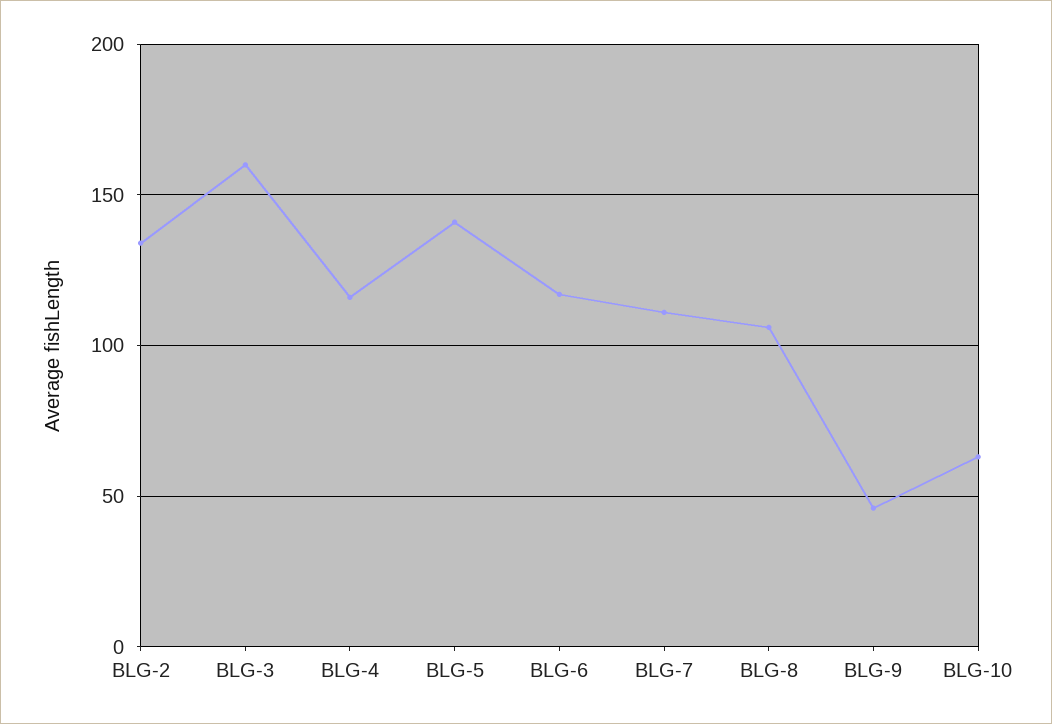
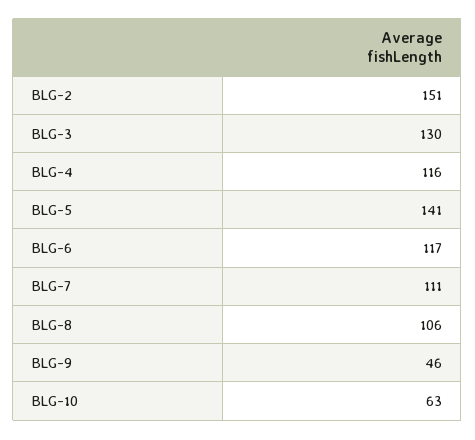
  {
-   "BLG-2": 135,
+   "BLG-2": 151,
-   "BLG-3": 160,
+   "BLG-3": 130,
    "BLG-4": 116,
    "BLG-5": 141,
    "BLG-6": 117,
    "BLG-7": 111,
    "BLG-8": 106,
    "BLG-9": 46,
    "BLG-10": 63
  }

